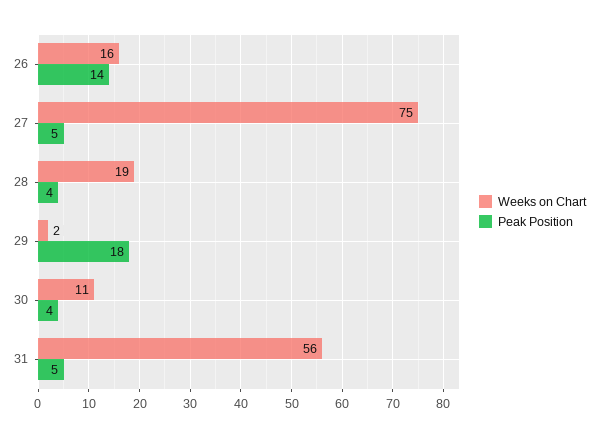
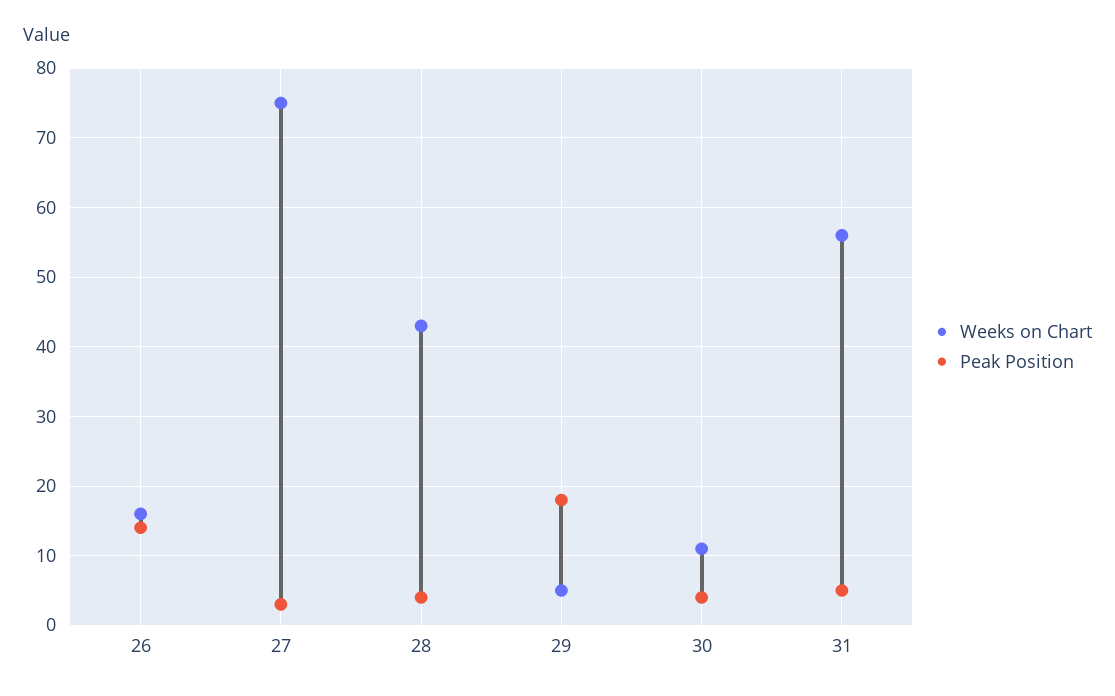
  {
    "Weeks on Chart": {
      "26": 16,
      "27": 75,
-     "28": 19,
+     "28": 43,
-     "29": 2,
+     "29": 5,
      "30": 11,
      "31": 56
    },
    "Peak Position": {
      "26": 14,
-     "27": 5,
+     "27": 3,
      "28": 4,
      "29": 18,
      "30": 4,
      "31": 5
    }
  }

